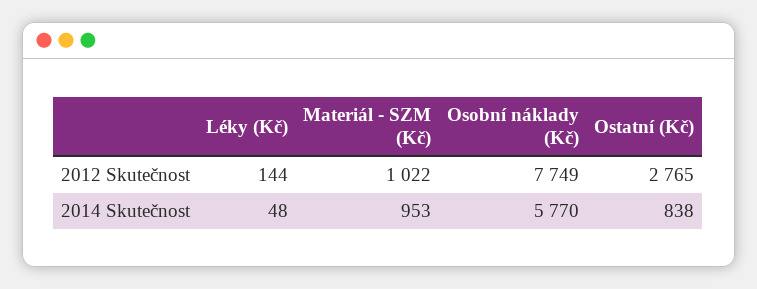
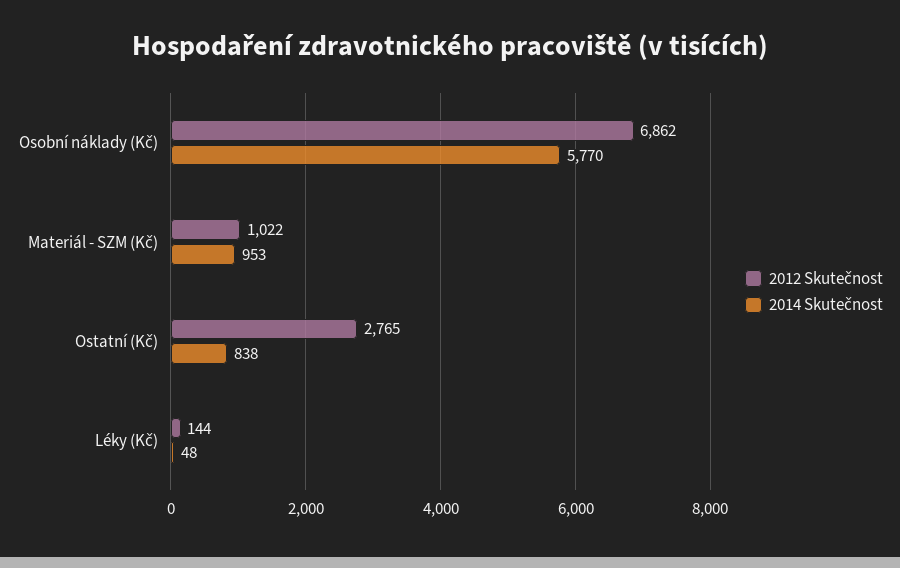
  {
    "2012 Skutečnost": {
      "Léky (Kč)": 144,
      "Materiál - SZM (Kč)": 1022,
-     "Osobní náklady (Kč)": 7749,
+     "Osobní náklady (Kč)": 6862,
      "Ostatní (Kč)": 2765
    },
    "2014 Skutečnost": {
      "Léky (Kč)": 48,
      "Materiál - SZM (Kč)": 953,
      "Osobní náklady (Kč)": 5770,
      "Ostatní (Kč)": 838
    }
  }

